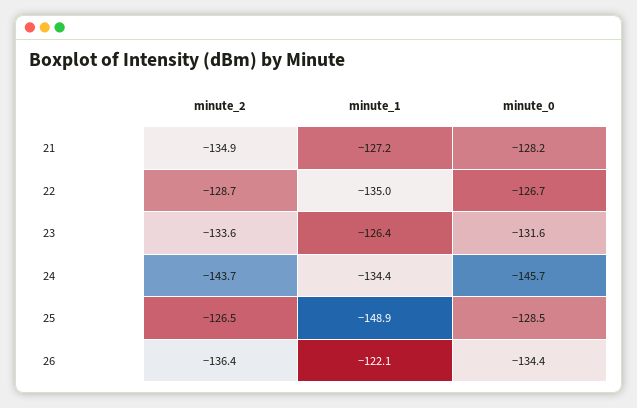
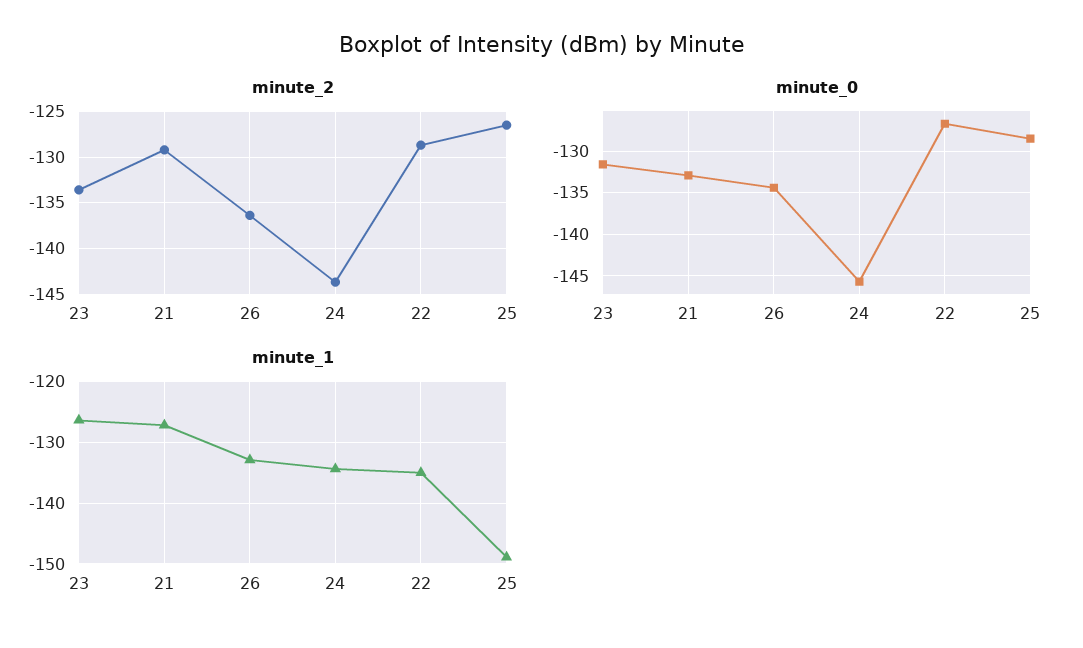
  {
    "minute_2": {
-     "21": -134.9,
+     "21": -129,
      "22": -128.7,
      "23": -133.6,
      "24": -143.7,
      "25": -126.5,
      "26": -136.4
    },
    "minute_1": {
      "21": -127.2,
      "22": -135,
      "23": -126.4,
      "24": -134.4,
      "25": -148.9,
-     "26": -122.1
+     "26": -133
    },
    "minute_0": {
-     "21": -128.2,
+     "21": -133,
      "22": -126.7,
      "23": -131.6,
      "24": -145.7,
      "25": -128.5,
      "26": -134.4
    }
  }

